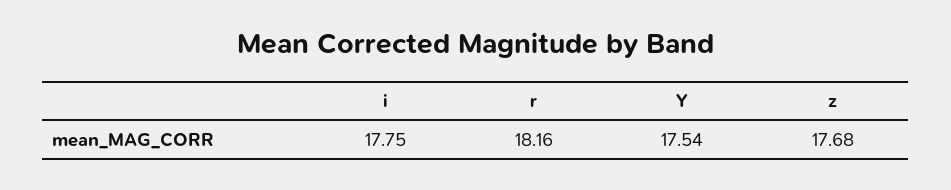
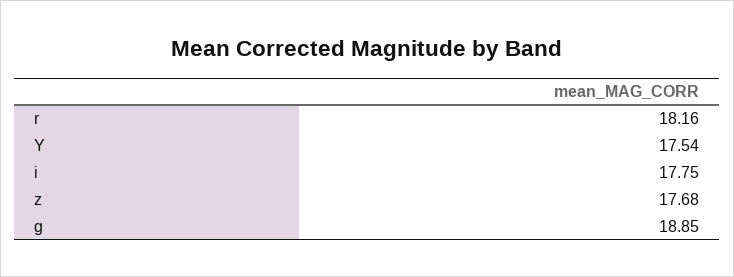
  {
    "i": 17.75,
    "r": 18.16,
    "Y": 17.54,
-   "z": 17.68
+   "z": 17.68,
+   "g": 18.85
  }

